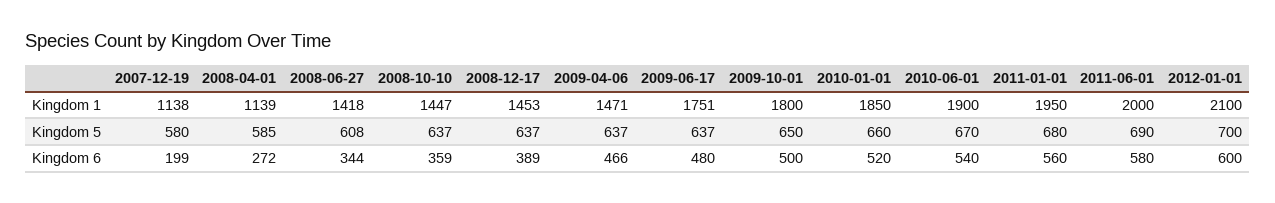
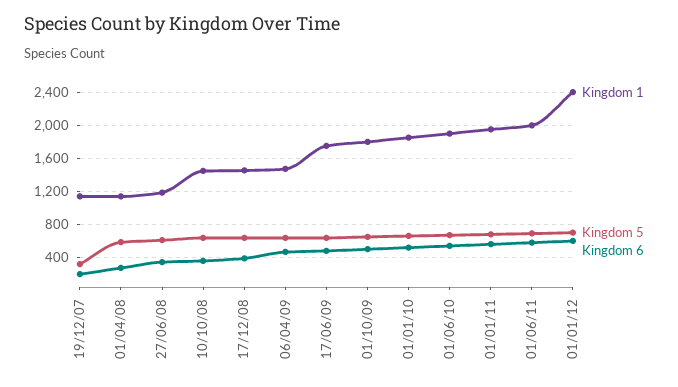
  {
    "Kingdom 1": {
      "2007-12-19": 1138,
      "2008-04-01": 1139,
-     "2008-06-27": 1418,
+     "2008-06-27": 1200,
      "2008-10-10": 1447,
      "2008-12-17": 1453,
      "2009-04-06": 1471,
      "2009-06-17": 1751,
      "2009-10-01": 1800,
      "2010-01-01": 1850,
      "2010-06-01": 1900,
      "2011-01-01": 1950,
      "2011-06-01": 2000,
-     "2012-01-01": 2100
+     "2012-01-01": 2400
    },
    "Kingdom 5": {
-     "2007-12-19": 580,
+     "2007-12-19": 300,
      "2008-04-01": 585,
      "2008-06-27": 608,
      "2008-10-10": 637,
      "2008-12-17": 637,
      "2009-04-06": 637,
      "2009-06-17": 637,
      "2009-10-01": 650,
      "2010-01-01": 660,
      "2010-06-01": 670,
      "2011-01-01": 680,
      "2011-06-01": 690,
      "2012-01-01": 700
    },
    "Kingdom 6": {
      "2007-12-19": 199,
      "2008-04-01": 272,
      "2008-06-27": 344,
      "2008-10-10": 359,
      "2008-12-17": 389,
      "2009-04-06": 466,
      "2009-06-17": 480,
      "2009-10-01": 500,
      "2010-01-01": 520,
      "2010-06-01": 540,
      "2011-01-01": 560,
      "2011-06-01": 580,
      "2012-01-01": 600
    }
  }

